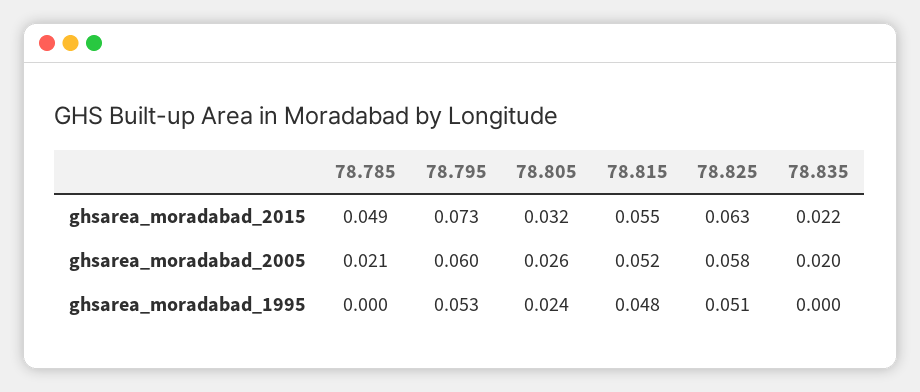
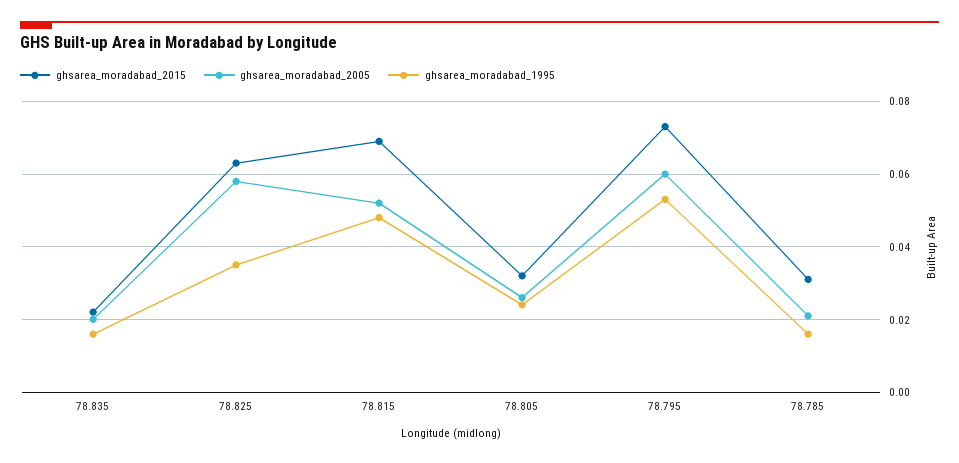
  {
    "ghsarea_moradabad_2015": {
-     "78.785": 0.049,
+     "78.785": 0.03,
      "78.795": 0.073,
      "78.805": 0.032,
-     "78.815": 0.055,
+     "78.815": 0.07,
      "78.825": 0.063,
      "78.835": 0.022
    },
    "ghsarea_moradabad_2005": {
      "78.785": 0.021,
      "78.795": 0.06,
      "78.805": 0.026,
      "78.815": 0.052,
      "78.825": 0.058,
      "78.835": 0.02
    },
    "ghsarea_moradabad_1995": {
-     "78.785": 0,
+     "78.785": 0.015,
      "78.795": 0.053,
      "78.805": 0.024,
      "78.815": 0.048,
-     "78.825": 0.051,
+     "78.825": 0.035,
-     "78.835": 0
+     "78.835": 0.015
    }
  }

